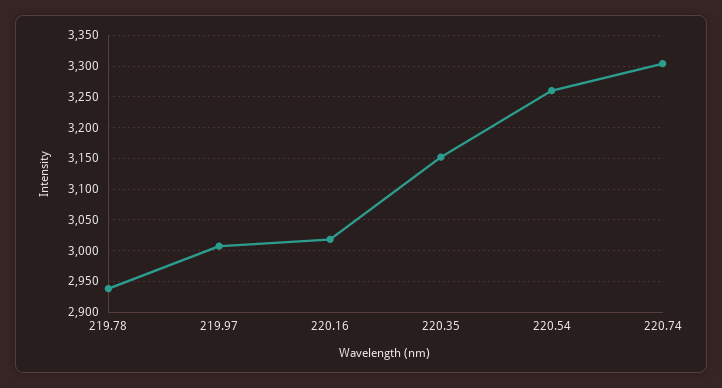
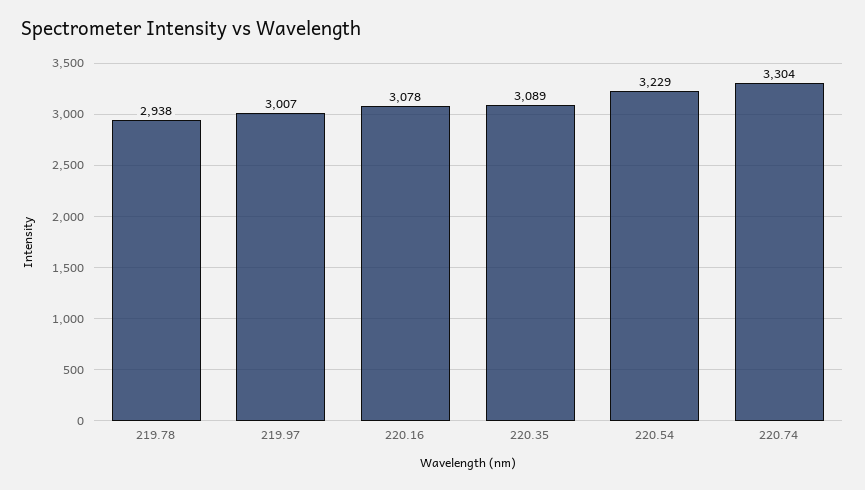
  {
    "219.78": 2938,
    "219.97": 3007,
-   "220.16": 3020,
+   "220.16": 3078,
-   "220.35": 3150,
+   "220.35": 3089,
-   "220.54": 3260,
+   "220.54": 3229,
    "220.74": 3304
  }

